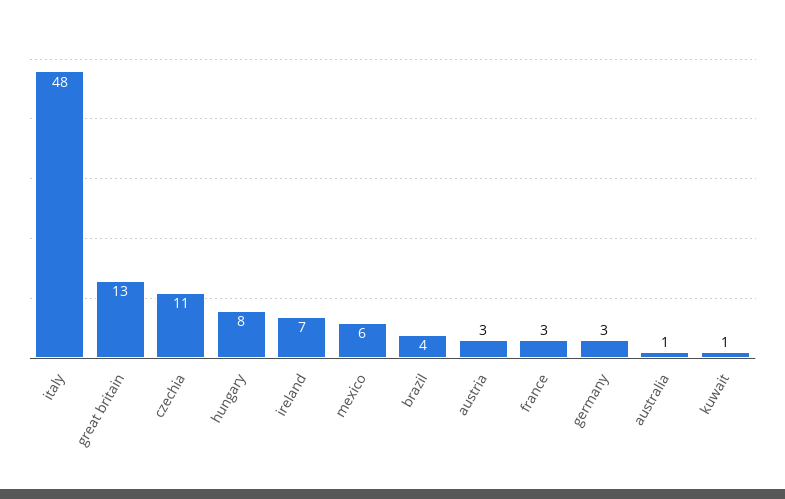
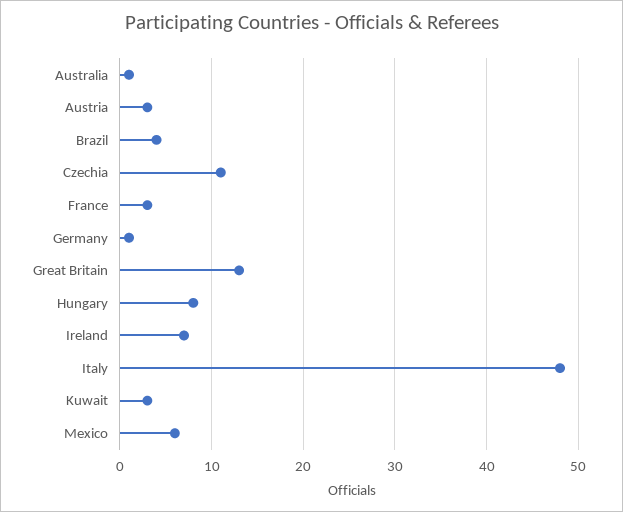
  {
    "italy": 48,
    "great britain": 13,
    "czechia": 11,
    "hungary": 8,
    "ireland": 7,
    "mexico": 6,
    "brazil": 4,
    "austria": 3,
    "france": 3,
-   "germany": 3,
+   "germany": 1,
    "australia": 1,
-   "kuwait": 1
+   "kuwait": 3
  }

